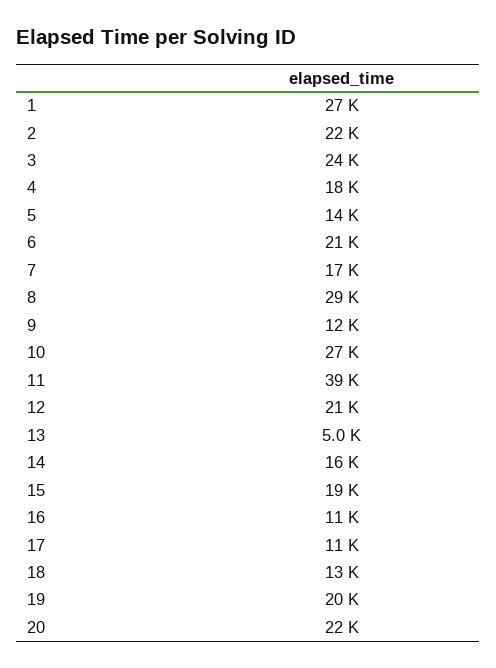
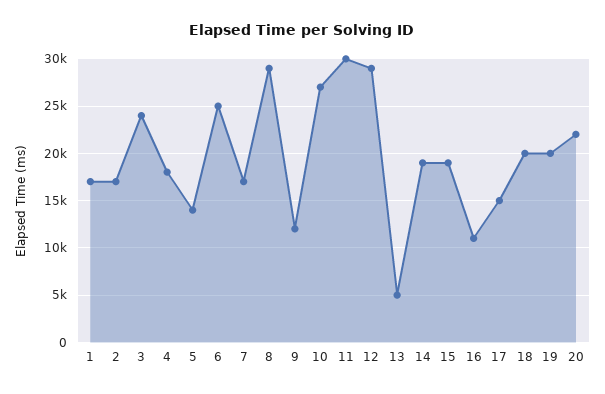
  {
-   "1": 27000,
+   "1": 17000,
-   "2": 22000,
+   "2": 17000,
    "3": 24000,
    "4": 18000,
    "5": 14000,
-   "6": 21000,
+   "6": 25000,
    "7": 17000,
    "8": 29000,
    "9": 12000,
    "10": 27000,
-   "11": 39000,
+   "11": 30000,
-   "12": 21000,
+   "12": 29000,
    "13": 5000,
-   "14": 16000,
+   "14": 19000,
    "15": 19000,
    "16": 11000,
-   "17": 11000,
+   "17": 15000,
-   "18": 13000,
+   "18": 20000,
    "19": 20000,
    "20": 22000
  }

